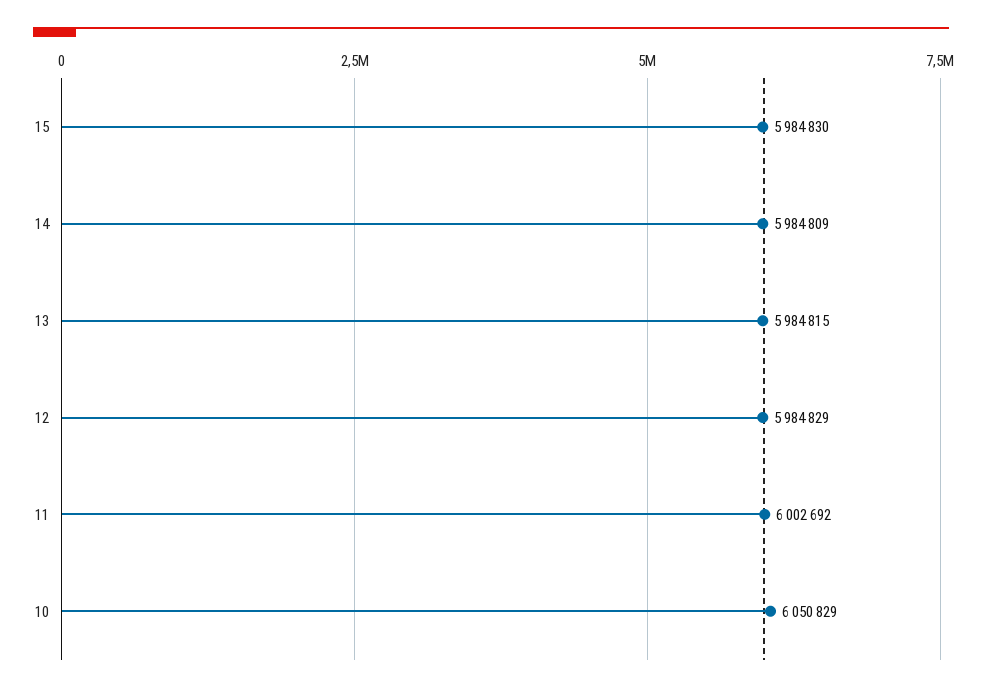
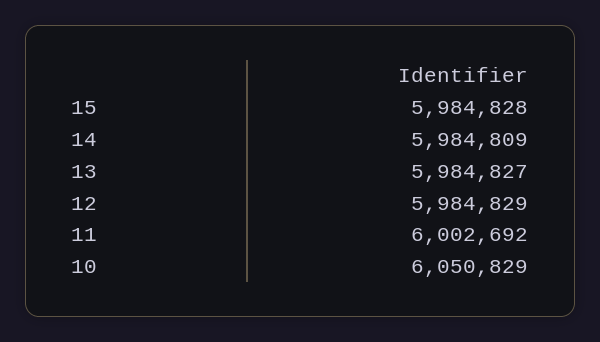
  {
-   "15": 5984830,
+   "15": 5984828,
    "14": 5984809,
-   "13": 5984815,
+   "13": 5984827,
    "12": 5984829,
    "11": 6002692,
    "10": 6050829
  }

